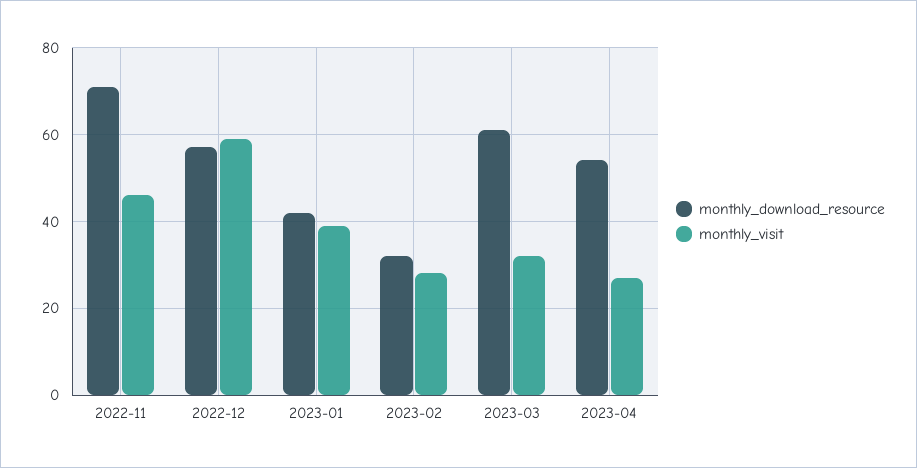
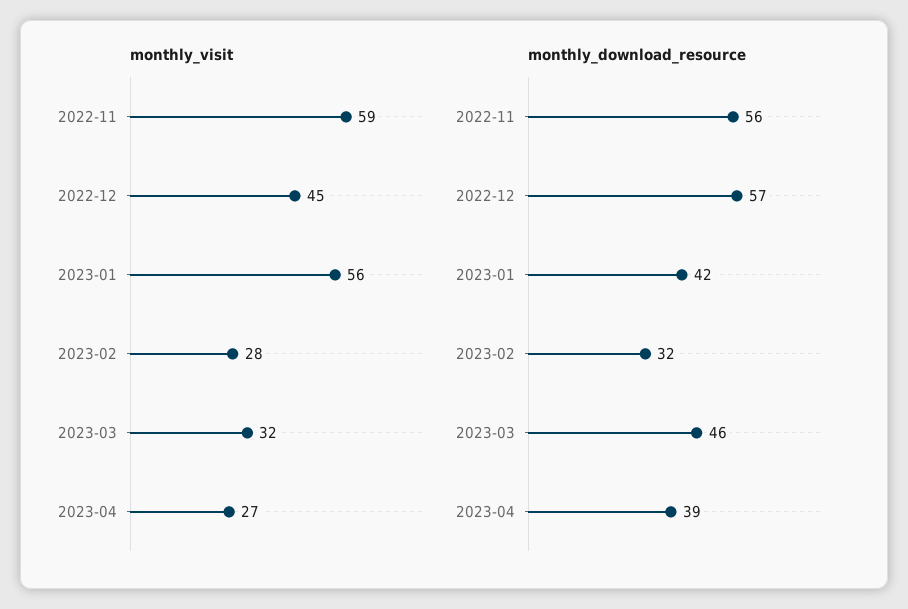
  {
    "monthly_download_resource": {
-     "2022-11": 70,
+     "2022-11": 56,
      "2022-12": 57,
      "2023-01": 42,
      "2023-02": 32,
-     "2023-03": 60,
+     "2023-03": 46,
-     "2023-04": 55
+     "2023-04": 39
    },
    "monthly_visit": {
-     "2022-11": 45,
+     "2022-11": 59,
-     "2022-12": 60,
+     "2022-12": 45,
-     "2023-01": 40,
+     "2023-01": 56,
      "2023-02": 28,
      "2023-03": 32,
      "2023-04": 27
    }
  }

